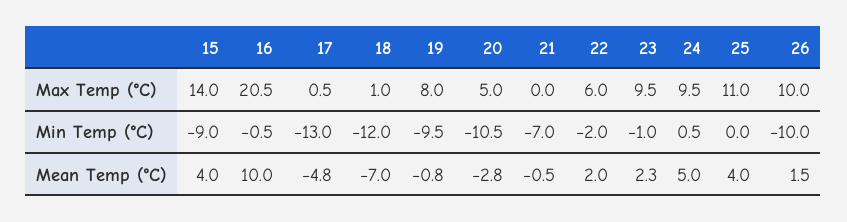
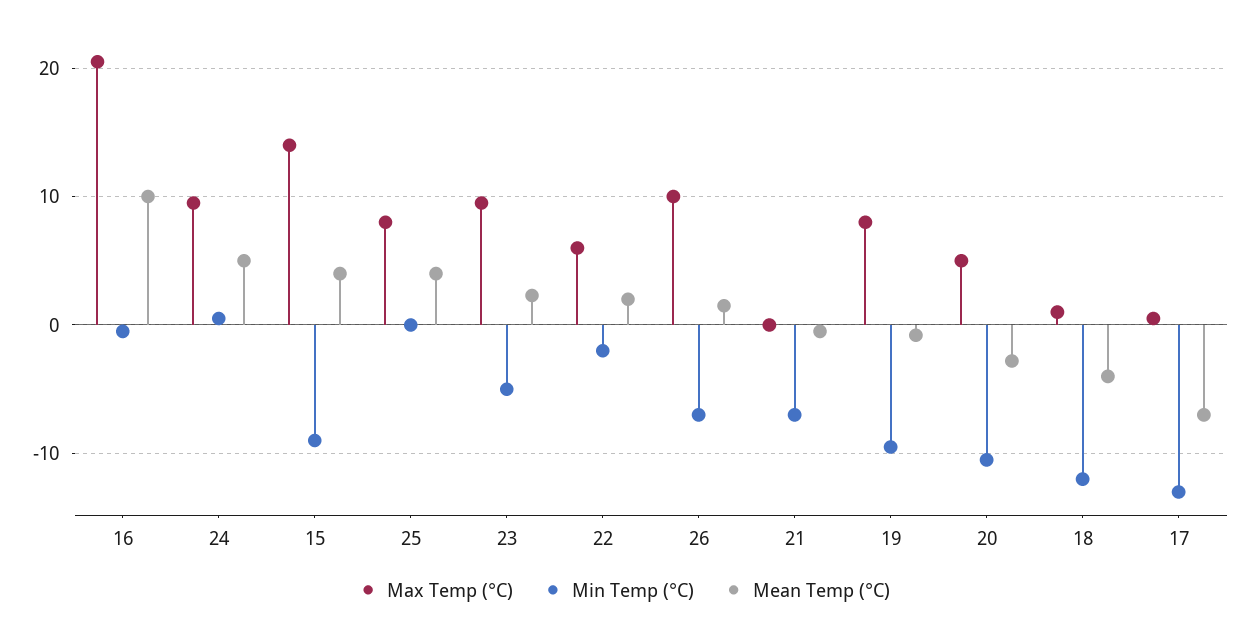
  {
    "Max Temp (°C)": {
      "15": 14,
      "16": 20.5,
      "17": 0.5,
      "18": 1,
      "19": 8,
      "20": 5,
      "21": 0,
      "22": 6,
      "23": 9.5,
      "24": 9.5,
-     "25": 11,
+     "25": 8,
      "26": 10
    },
    "Min Temp (°C)": {
      "15": -9,
      "16": -0.5,
      "17": -13,
      "18": -12,
      "19": -9.5,
      "20": -10.5,
      "21": -7,
      "22": -2,
-     "23": -1,
+     "23": -5,
      "24": 0.5,
      "25": 0,
-     "26": -10
+     "26": -7
    },
    "Mean Temp (°C)": {
      "15": 4,
      "16": 10,
-     "17": -4.8,
+     "17": -7,
-     "18": -7,
+     "18": -4,
      "19": -0.8,
      "20": -2.8,
      "21": -0.5,
      "22": 2,
      "23": 2.3,
      "24": 5,
      "25": 4,
      "26": 1.5
    }
  }

